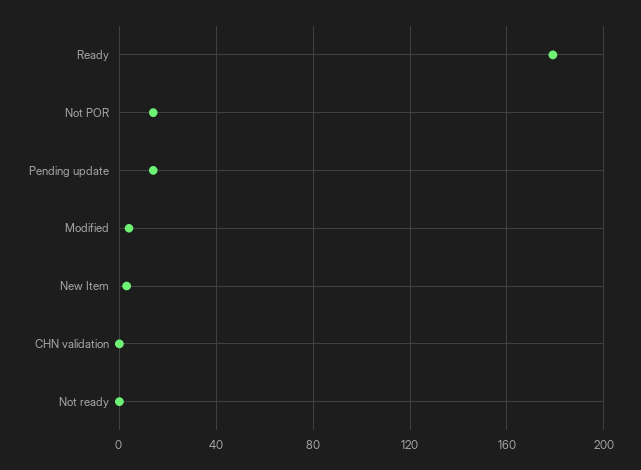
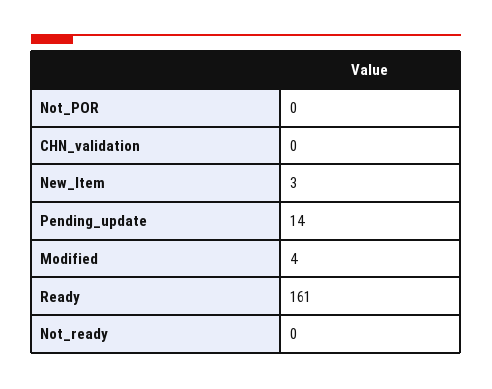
  {
-   "Ready": 180,
+   "Ready": 161,
-   "Not POR": 15,
+   "Not POR": 0,
    "Pending update": 14,
    "Modified": 4,
    "New Item": 3,
    "CHN validation": 0,
    "Not ready": 0
  }

